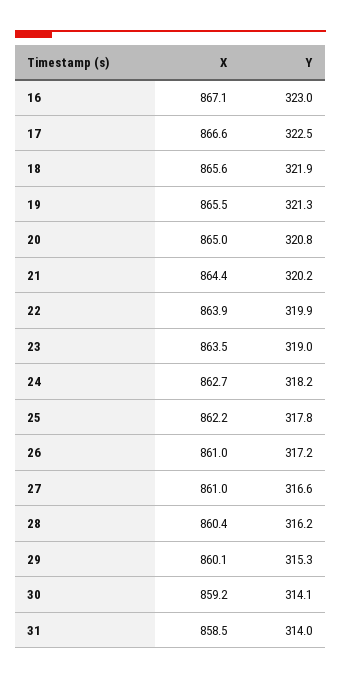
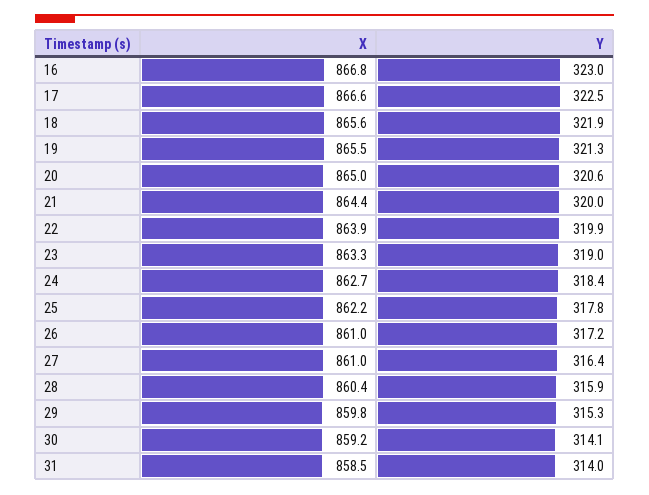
  {
    "X": {
-     "16": 867.1,
+     "16": 866.8,
      "17": 866.6,
      "18": 865.6,
      "19": 865.5,
      "20": 865,
      "21": 864.4,
      "22": 863.9,
-     "23": 863.5,
+     "23": 863.3,
      "24": 862.7,
      "25": 862.2,
      "26": 861,
      "27": 861,
      "28": 860.4,
-     "29": 860.1,
+     "29": 859.8,
      "30": 859.2,
      "31": 858.5
    },
    "Y": {
      "16": 323,
      "17": 322.5,
      "18": 321.9,
      "19": 321.3,
-     "20": 320.8,
+     "20": 320.6,
-     "21": 320.2,
+     "21": 320,
      "22": 319.9,
      "23": 319,
-     "24": 318.2,
+     "24": 318.4,
      "25": 317.8,
      "26": 317.2,
-     "27": 316.6,
+     "27": 316.4,
-     "28": 316.2,
+     "28": 315.9,
      "29": 315.3,
      "30": 314.1,
      "31": 314
    }
  }

